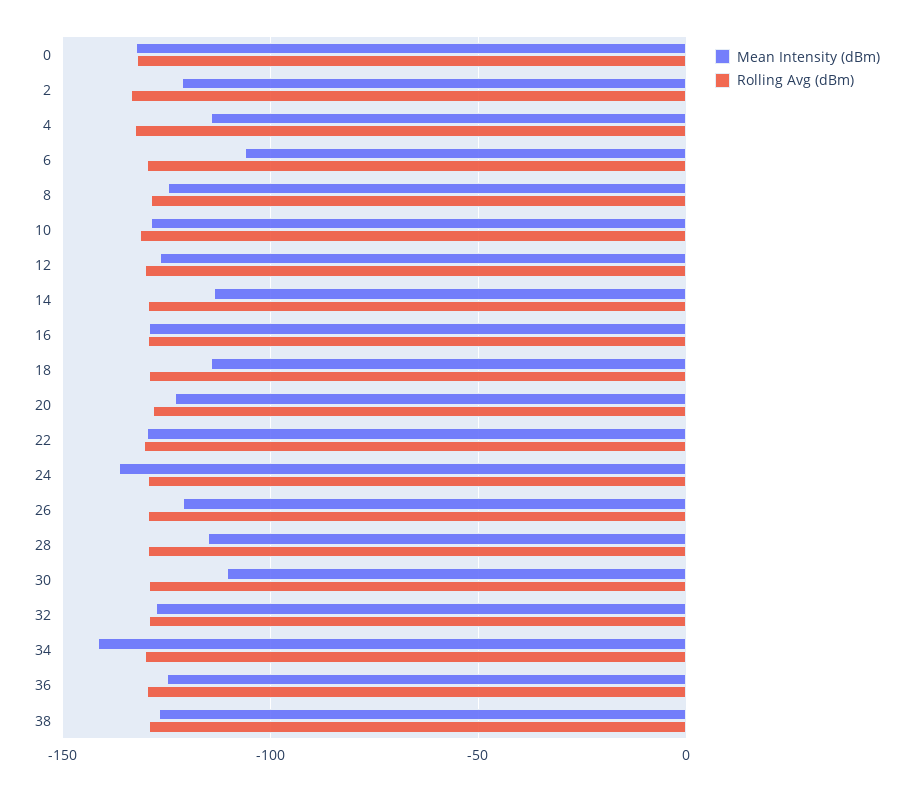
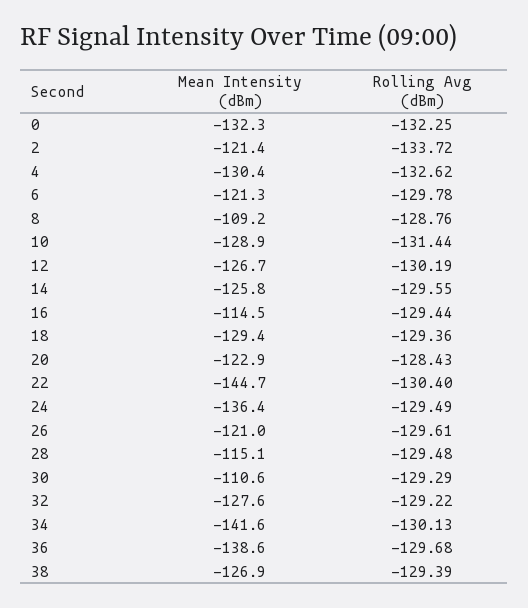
  {
    "Mean Intensity (dBm)": {
      "0": -132.3,
      "2": -121.4,
-     "4": -115,
+     "4": -130.4,
-     "6": -105,
+     "6": -121.3,
-     "8": -125,
+     "8": -109.2,
      "10": -128.9,
      "12": -126.7,
-     "14": -115,
+     "14": -125.8,
-     "16": -130,
+     "16": -114.5,
-     "18": -115,
+     "18": -129.4,
      "20": -122.9,
-     "22": -130,
+     "22": -144.7,
      "24": -136.4,
      "26": -121,
      "28": -115.1,
      "30": -110.6,
      "32": -127.6,
      "34": -141.6,
-     "36": -125,
+     "36": -138.6,
      "38": -126.9
    },
    "Rolling Avg (dBm)": {
      "0": -132.25,
      "2": -133.72,
      "4": -132.62,
      "6": -129.78,
      "8": -128.76,
      "10": -131.44,
      "12": -130.19,
      "14": -129.55,
      "16": -129.44,
      "18": -129.36,
      "20": -128.43,
      "22": -130.4,
      "24": -129.49,
      "26": -129.61,
      "28": -129.48,
      "30": -129.29,
      "32": -129.22,
      "34": -130.13,
      "36": -129.68,
      "38": -129.39
    }
  }

